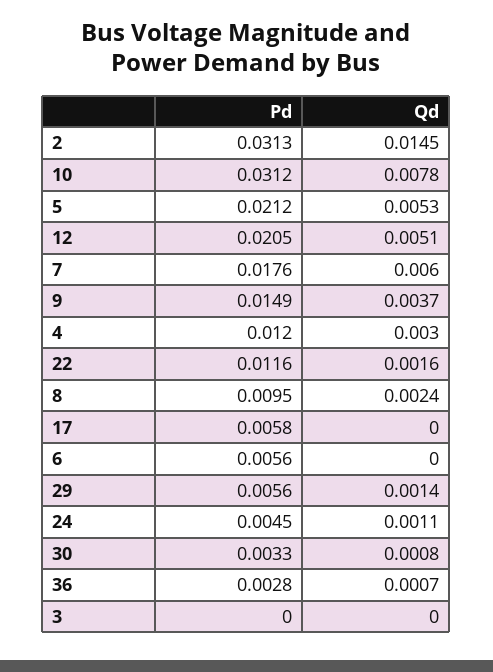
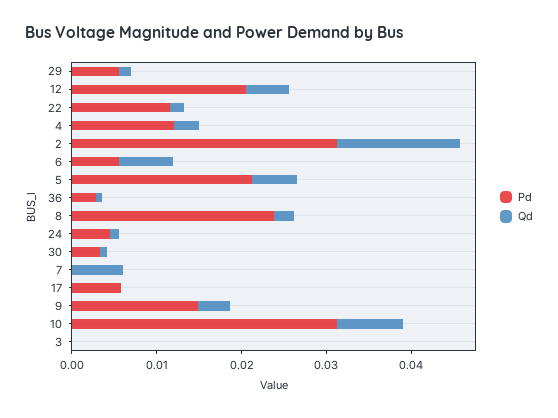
  {
    "Pd": {
      "2": 0.0313,
      "10": 0.0312,
      "5": 0.0212,
      "12": 0.0205,
-     "7": 0.0176,
+     "7": 0,
      "9": 0.0149,
      "4": 0.012,
      "22": 0.0116,
-     "8": 0.0095,
+     "8": 0.024,
      "17": 0.0058,
      "6": 0.0056,
      "29": 0.0056,
      "24": 0.0045,
      "30": 0.0033,
      "36": 0.0028,
      "3": 0
    },
    "Qd": {
      "2": 0.0145,
      "10": 0.0078,
      "5": 0.0053,
      "12": 0.0051,
      "7": 0.006,
      "9": 0.0037,
      "4": 0.003,
      "22": 0.0016,
      "8": 0.0024,
      "17": 0,
-     "6": 0,
+     "6": 0.006,
      "29": 0.0014,
      "24": 0.0011,
      "30": 0.0008,
      "36": 0.0007,
      "3": 0
    }
  }

